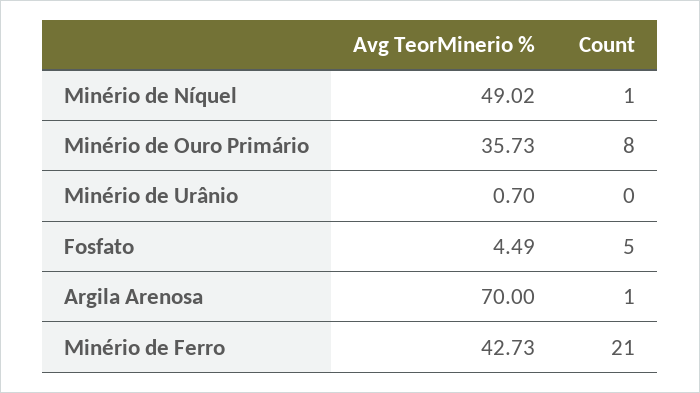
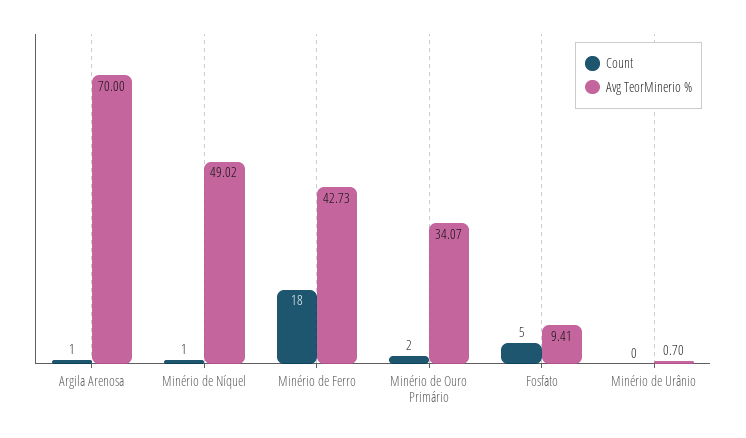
  {
    "Avg TeorMinerio %": {
      "Minério de Níquel": 49.02,
-     "Minério de Ouro Primário": 35.73,
+     "Minério de Ouro Primário": 34.07,
      "Minério de Urânio": 0.7,
-     "Fosfato": 4.49,
+     "Fosfato": 9.41,
      "Argila Arenosa": 70,
      "Minério de Ferro": 42.73
    },
    "Count": {
      "Minério de Níquel": 1,
-     "Minério de Ouro Primário": 8,
+     "Minério de Ouro Primário": 2,
      "Minério de Urânio": 0,
      "Fosfato": 5,
      "Argila Arenosa": 1,
-     "Minério de Ferro": 21
+     "Minério de Ferro": 18
    }
  }

